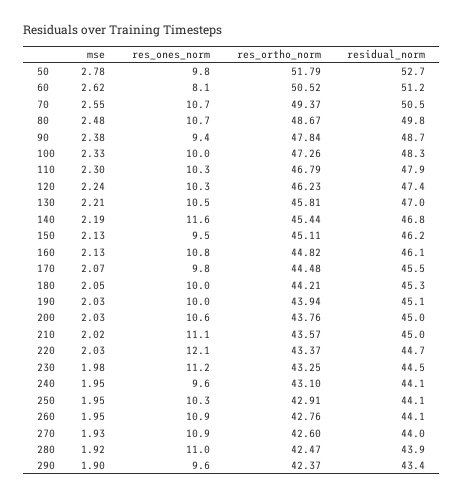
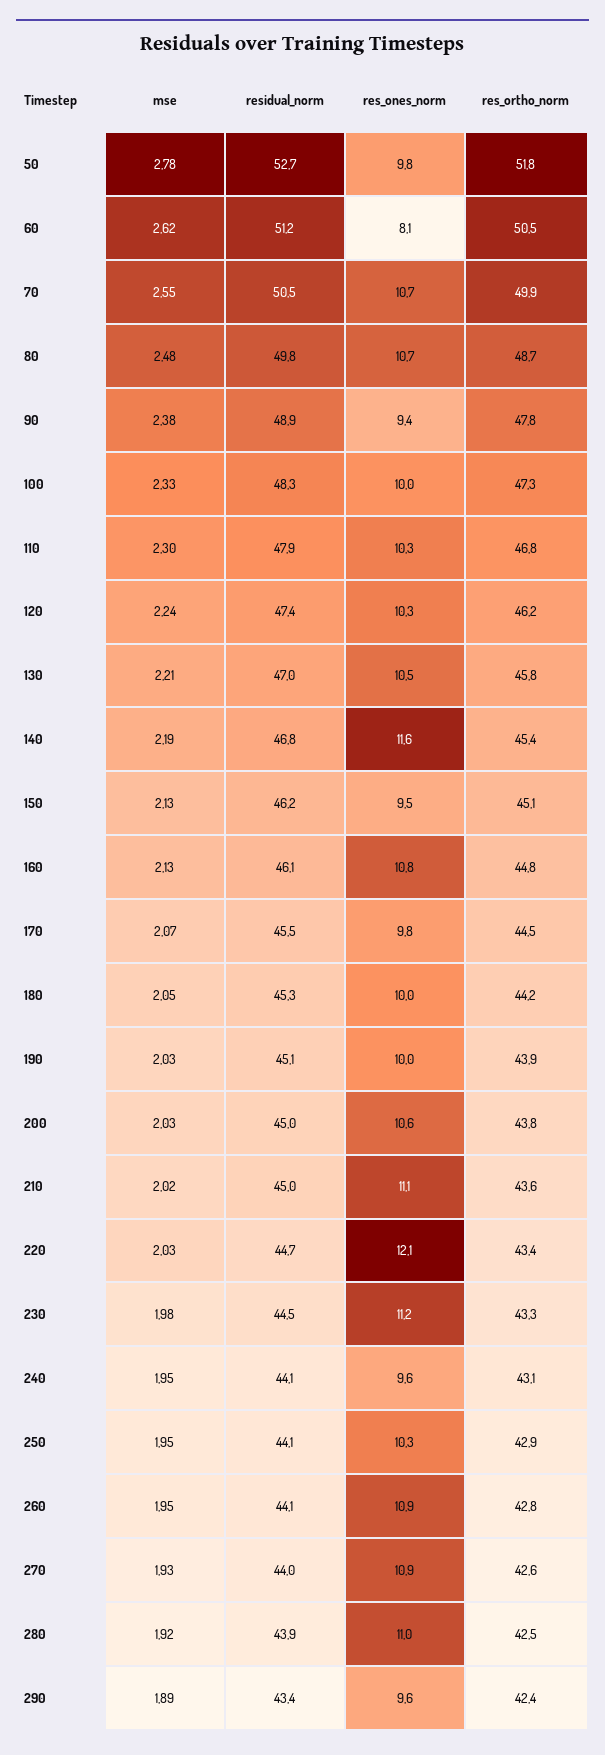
  {
    "mse": {
      "50": 2.78,
      "60": 2.62,
      "70": 2.55,
      "80": 2.48,
      "90": 2.38,
      "100": 2.33,
      "110": 2.3,
      "120": 2.24,
      "130": 2.21,
      "140": 2.19,
      "150": 2.13,
      "160": 2.13,
      "170": 2.07,
      "180": 2.05,
      "190": 2.03,
      "200": 2.03,
      "210": 2.02,
      "220": 2.03,
      "230": 1.98,
      "240": 1.95,
      "250": 1.95,
      "260": 1.95,
      "270": 1.93,
      "280": 1.92,
-     "290": 1.9
+     "290": 1.89
    },
    "res_ones_norm": {
      "50": 9.8,
      "60": 8.1,
      "70": 10.7,
      "80": 10.7,
      "90": 9.4,
      "100": 10,
      "110": 10.3,
      "120": 10.3,
      "130": 10.5,
      "140": 11.6,
      "150": 9.5,
      "160": 10.8,
      "170": 9.8,
      "180": 10,
      "190": 10,
      "200": 10.6,
      "210": 11.1,
      "220": 12.1,
      "230": 11.2,
      "240": 9.6,
      "250": 10.3,
      "260": 10.9,
      "270": 10.9,
      "280": 11,
      "290": 9.6
    },
    "res_ortho_norm": {
      "50": 51.79,
      "60": 50.52,
-     "70": 49.37,
+     "70": 49.9,
      "80": 48.67,
      "90": 47.84,
      "100": 47.26,
      "110": 46.79,
      "120": 46.23,
      "130": 45.81,
      "140": 45.44,
      "150": 45.11,
      "160": 44.82,
      "170": 44.48,
      "180": 44.21,
      "190": 43.94,
      "200": 43.76,
      "210": 43.57,
      "220": 43.37,
      "230": 43.25,
      "240": 43.1,
      "250": 42.91,
      "260": 42.76,
      "270": 42.6,
      "280": 42.47,
      "290": 42.37
    },
    "residual_norm": {
      "50": 52.7,
      "60": 51.2,
      "70": 50.5,
      "80": 49.8,
-     "90": 48.7,
+     "90": 48.9,
      "100": 48.3,
      "110": 47.9,
      "120": 47.4,
      "130": 47,
      "140": 46.8,
      "150": 46.2,
      "160": 46.1,
      "170": 45.5,
      "180": 45.3,
      "190": 45.1,
      "200": 45,
      "210": 45,
      "220": 44.7,
      "230": 44.5,
      "240": 44.1,
      "250": 44.1,
      "260": 44.1,
      "270": 44,
      "280": 43.9,
      "290": 43.4
    }
  }

